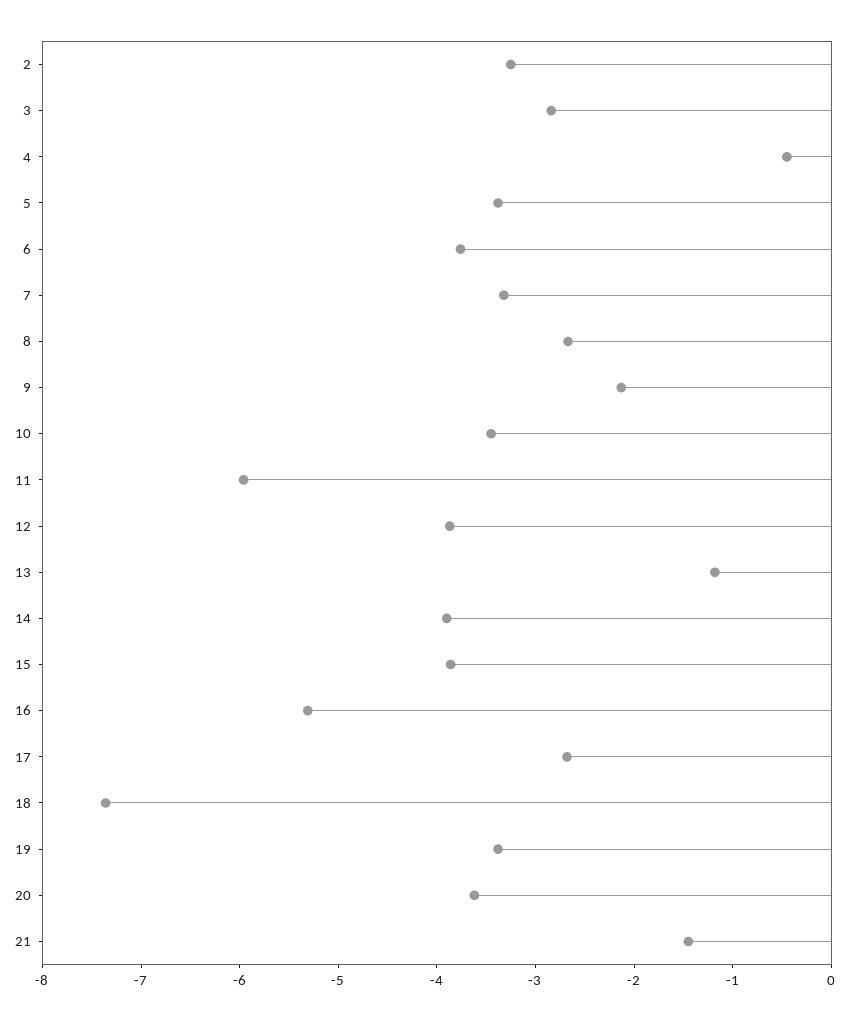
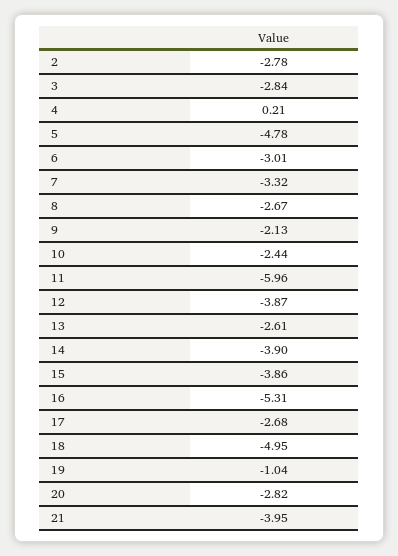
  {
-   "2": -3.2,
+   "2": -2.78,
    "3": -2.84,
-   "4": -0.4,
+   "4": 0.21,
-   "5": -3.4,
+   "5": -4.78,
-   "6": -3.8,
+   "6": -3.01,
    "7": -3.32,
    "8": -2.67,
    "9": -2.13,
-   "10": -3.4,
+   "10": -2.44,
    "11": -5.96,
    "12": -3.87,
-   "13": -1.2,
+   "13": -2.61,
    "14": -3.9,
    "15": -3.86,
    "16": -5.31,
    "17": -2.68,
-   "18": -7.4,
+   "18": -4.95,
-   "19": -3.4,
+   "19": -1.04,
-   "20": -3.6,
+   "20": -2.82,
-   "21": -1.4
+   "21": -3.95
  }

